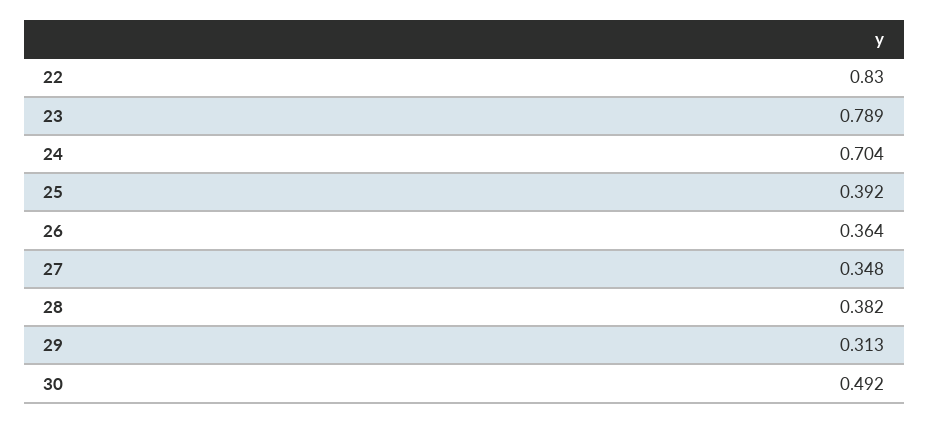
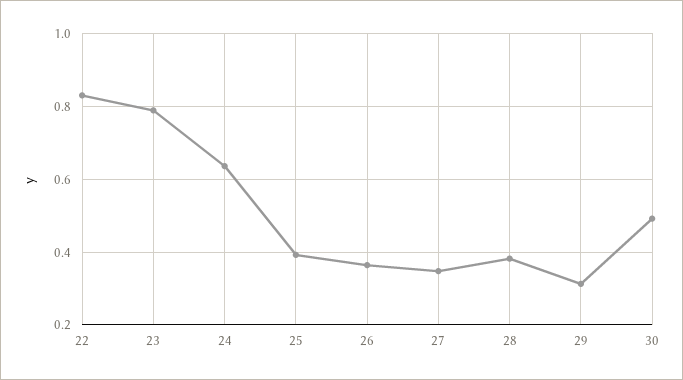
  {
    "22": 0.83,
    "23": 0.789,
-   "24": 0.704,
+   "24": 0.64,
    "25": 0.392,
    "26": 0.364,
    "27": 0.348,
    "28": 0.382,
    "29": 0.313,
    "30": 0.492
  }

